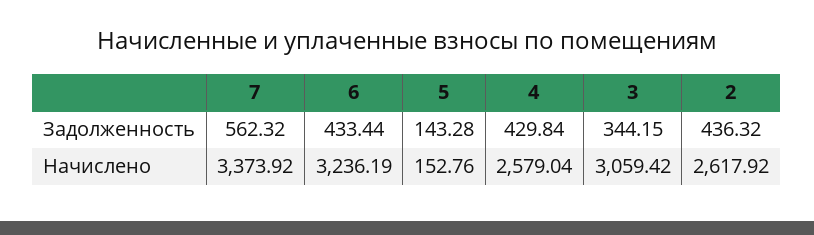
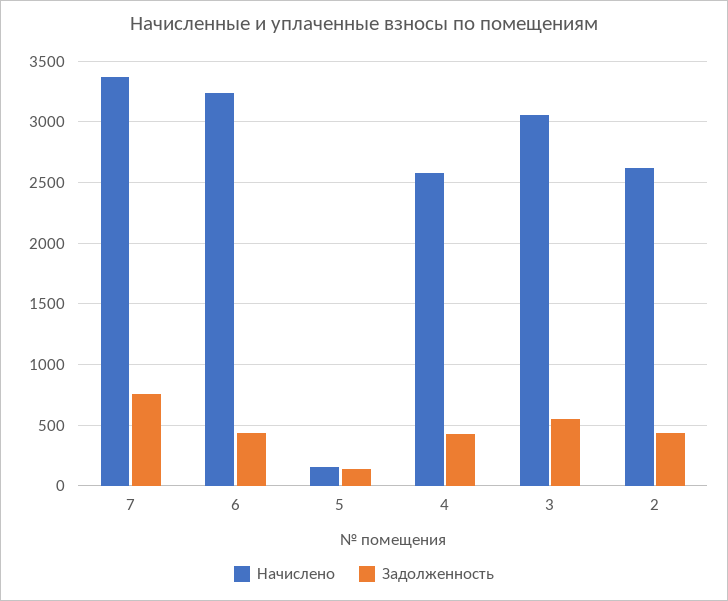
  {
    "Задолженность": {
-     "7": 562.32,
+     "7": 750,
      "6": 433.44,
      "5": 143.28,
      "4": 429.84,
-     "3": 344.15,
+     "3": 550,
      "2": 436.32
    },
    "Начислено": {
      "7": 3373.92,
      "6": 3236.19,
      "5": 152.76,
      "4": 2579.04,
      "3": 3059.42,
      "2": 2617.92
    }
  }

